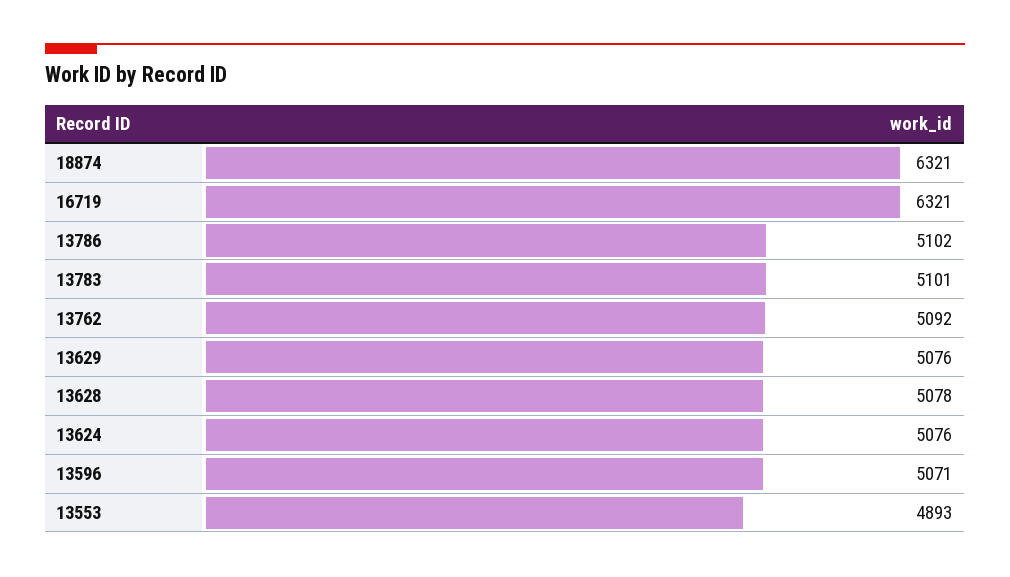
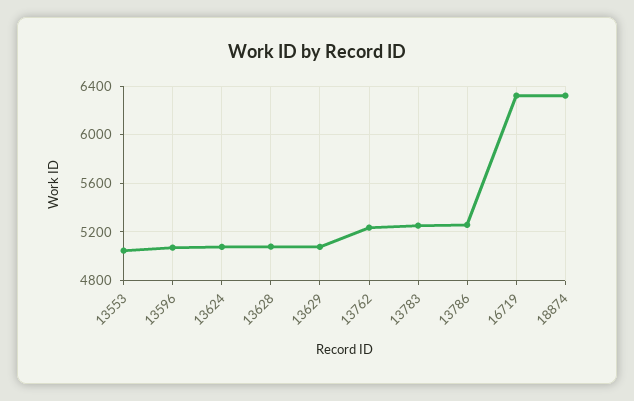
  {
    "18874": 6321,
    "16719": 6321,
-   "13786": 5102,
+   "13786": 5250,
-   "13783": 5101,
+   "13783": 5250,
-   "13762": 5092,
+   "13762": 5250,
    "13629": 5076,
    "13628": 5078,
    "13624": 5076,
    "13596": 5071,
-   "13553": 4893
+   "13553": 5050
  }

